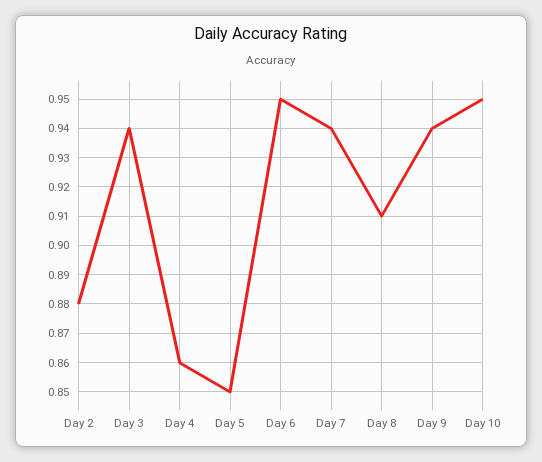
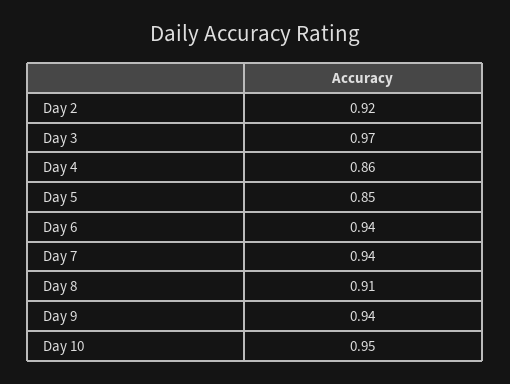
  {
-   "Day 2": 0.88,
+   "Day 2": 0.92,
-   "Day 3": 0.94,
+   "Day 3": 0.97,
    "Day 4": 0.86,
    "Day 5": 0.85,
-   "Day 6": 0.95,
+   "Day 6": 0.94,
    "Day 7": 0.94,
    "Day 8": 0.91,
    "Day 9": 0.94,
    "Day 10": 0.95
  }

